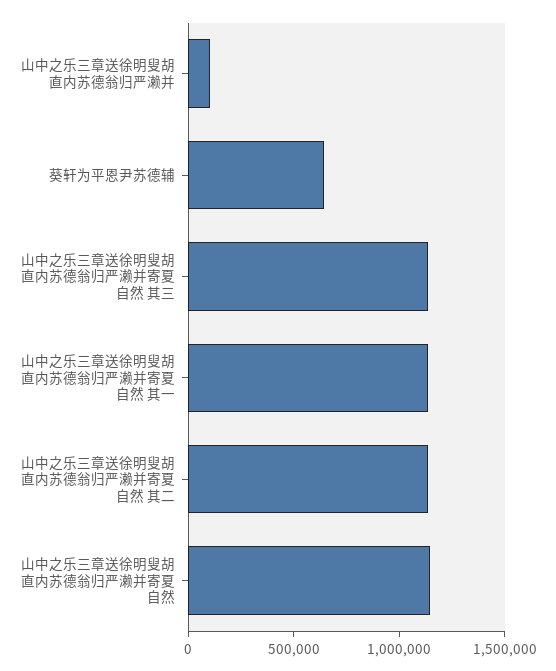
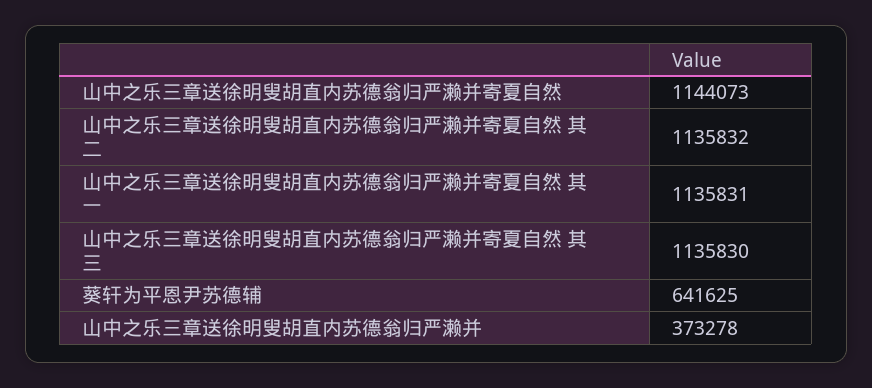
  {
-   "山中之乐三章送徐明叟胡直内苏德翁归严濑并": 100000,
+   "山中之乐三章送徐明叟胡直内苏德翁归严濑并": 373278,
    "葵轩为平恩尹苏德辅": 641625,
    "山中之乐三章送徐明叟胡直内苏德翁归严濑并寄夏自然 其三": 1135830,
    "山中之乐三章送徐明叟胡直内苏德翁归严濑并寄夏自然 其一": 1135831,
    "山中之乐三章送徐明叟胡直内苏德翁归严濑并寄夏自然 其二": 1135832,
    "山中之乐三章送徐明叟胡直内苏德翁归严濑并寄夏自然": 1144073
  }

